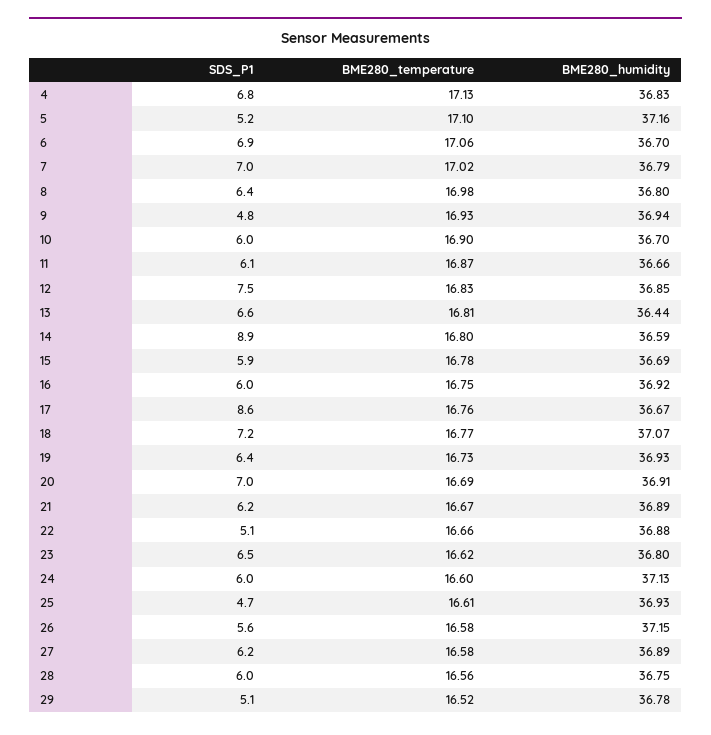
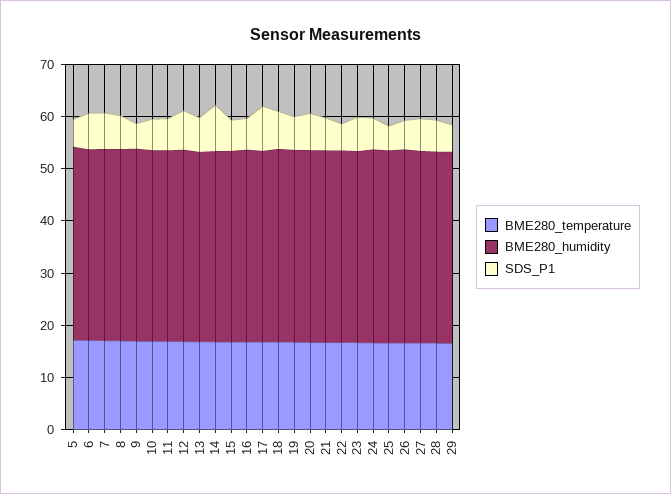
  {
    "SDS_P1": {
-     "4": 6.8,
      "5": 5.2,
      "6": 6.9,
      "7": 7,
      "8": 6.4,
      "9": 4.8,
      "10": 6,
      "11": 6.1,
      "12": 7.5,
      "13": 6.6,
      "14": 8.9,
      "15": 5.9,
      "16": 6,
      "17": 8.6,
      "18": 7.2,
      "19": 6.4,
      "20": 7,
      "21": 6.2,
      "22": 5.1,
      "23": 6.5,
      "24": 6,
      "25": 4.7,
      "26": 5.6,
      "27": 6.2,
      "28": 6,
      "29": 5.1
    },
    "BME280_temperature": {
-     "4": 17.13,
      "5": 17.1,
      "6": 17.06,
      "7": 17.02,
      "8": 16.98,
      "9": 16.93,
      "10": 16.9,
      "11": 16.87,
      "12": 16.83,
      "13": 16.81,
      "14": 16.8,
      "15": 16.78,
      "16": 16.75,
      "17": 16.76,
      "18": 16.77,
      "19": 16.73,
      "20": 16.69,
      "21": 16.67,
      "22": 16.66,
      "23": 16.62,
      "24": 16.6,
      "25": 16.61,
      "26": 16.58,
      "27": 16.58,
      "28": 16.56,
      "29": 16.52
    },
    "BME280_humidity": {
-     "4": 36.83,
      "5": 37.16,
      "6": 36.7,
      "7": 36.79,
      "8": 36.8,
      "9": 36.94,
      "10": 36.7,
      "11": 36.66,
      "12": 36.85,
      "13": 36.44,
      "14": 36.59,
      "15": 36.69,
      "16": 36.92,
      "17": 36.67,
      "18": 37.07,
      "19": 36.93,
      "20": 36.91,
      "21": 36.89,
      "22": 36.88,
      "23": 36.8,
      "24": 37.13,
      "25": 36.93,
      "26": 37.15,
      "27": 36.89,
      "28": 36.75,
      "29": 36.78
    }
  }

